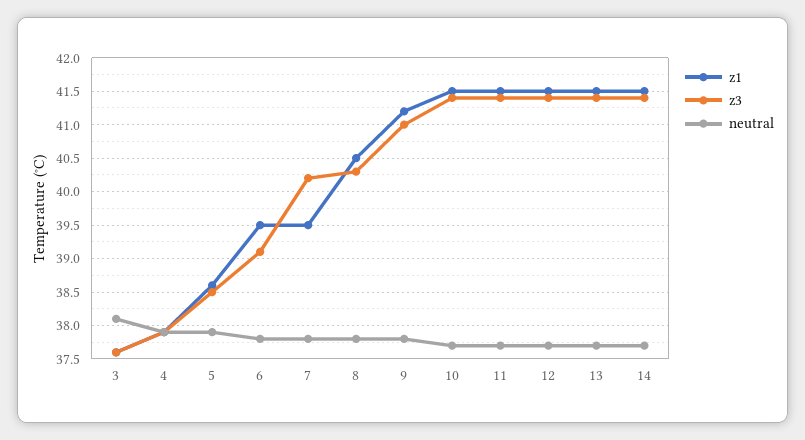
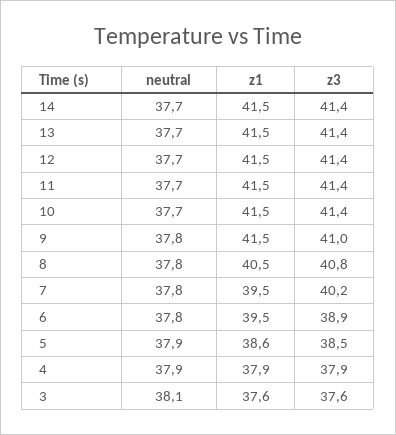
  {
    "z1": {
      "3": 37.6,
      "4": 37.9,
      "5": 38.6,
      "6": 39.5,
      "7": 39.5,
      "8": 40.5,
-     "9": 41.2,
+     "9": 41.5,
      "10": 41.5,
      "11": 41.5,
      "12": 41.5,
      "13": 41.5,
      "14": 41.5
    },
    "z3": {
      "3": 37.6,
      "4": 37.9,
      "5": 38.5,
-     "6": 39.1,
+     "6": 38.9,
      "7": 40.2,
-     "8": 40.3,
+     "8": 40.8,
      "9": 41,
      "10": 41.4,
      "11": 41.4,
      "12": 41.4,
      "13": 41.4,
      "14": 41.4
    },
    "neutral": {
      "3": 38.1,
      "4": 37.9,
      "5": 37.9,
      "6": 37.8,
      "7": 37.8,
      "8": 37.8,
      "9": 37.8,
      "10": 37.7,
      "11": 37.7,
      "12": 37.7,
      "13": 37.7,
      "14": 37.7
    }
  }

